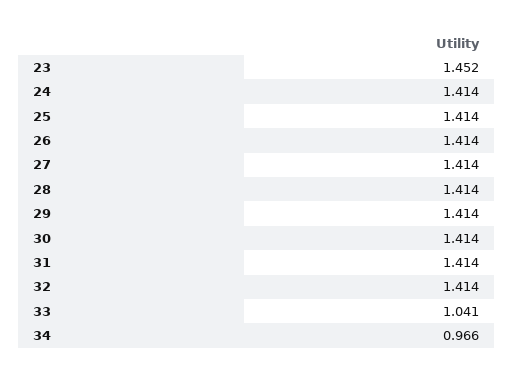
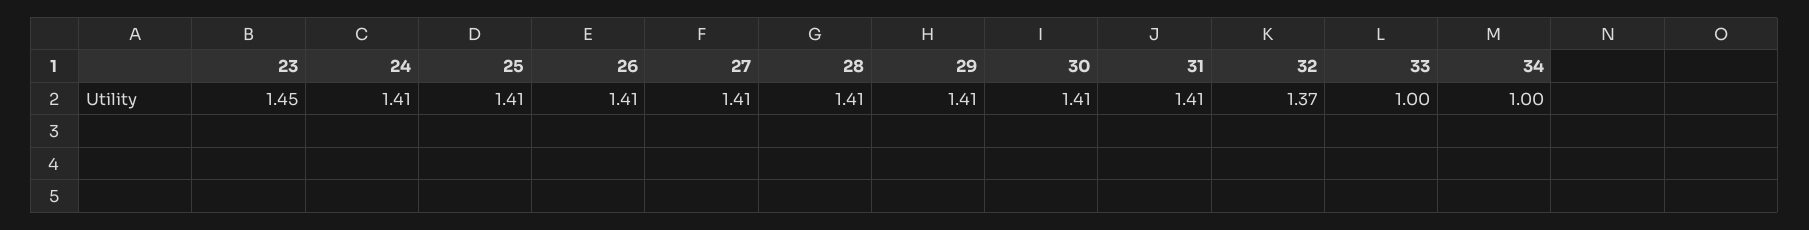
  {
    "23": 1.452,
    "24": 1.414,
    "25": 1.414,
    "26": 1.414,
    "27": 1.414,
    "28": 1.414,
    "29": 1.414,
    "30": 1.414,
    "31": 1.414,
-   "32": 1.414,
+   "32": 1.37,
-   "33": 1.041,
+   "33": 1,
-   "34": 0.966
+   "34": 1
  }

